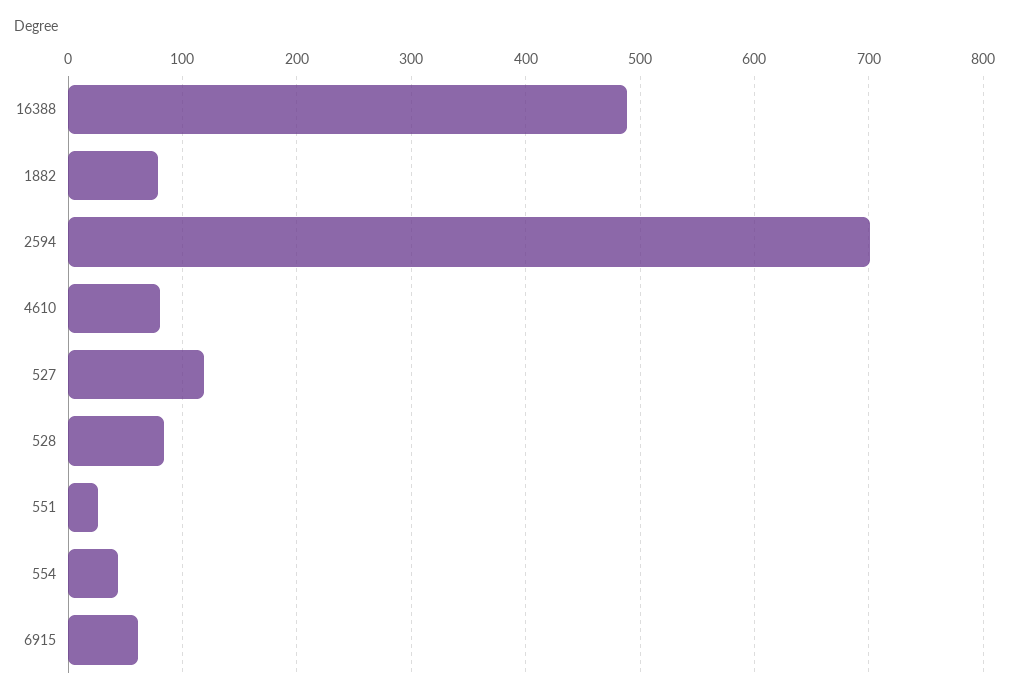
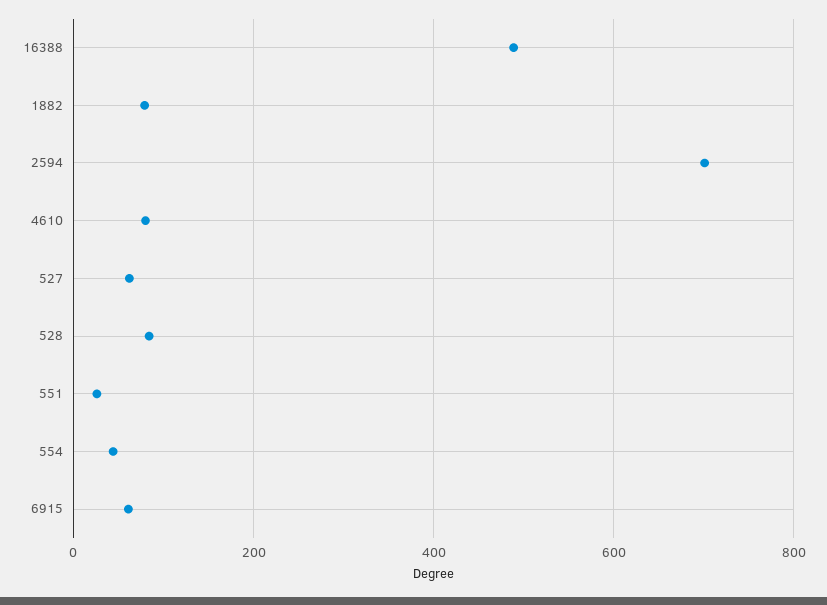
  {
    "16388": 490,
    "1882": 80,
    "2594": 700,
    "4610": 80,
-   "527": 120,
+   "527": 60,
    "528": 80,
    "551": 30,
    "554": 40,
    "6915": 60
  }

